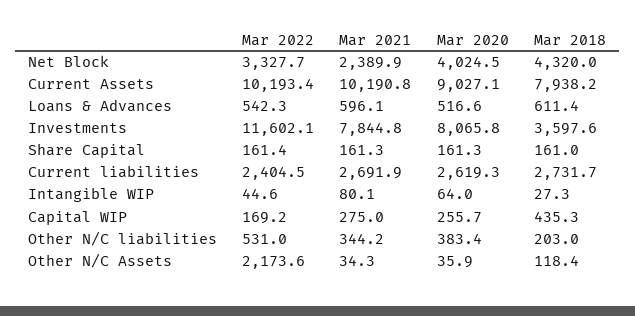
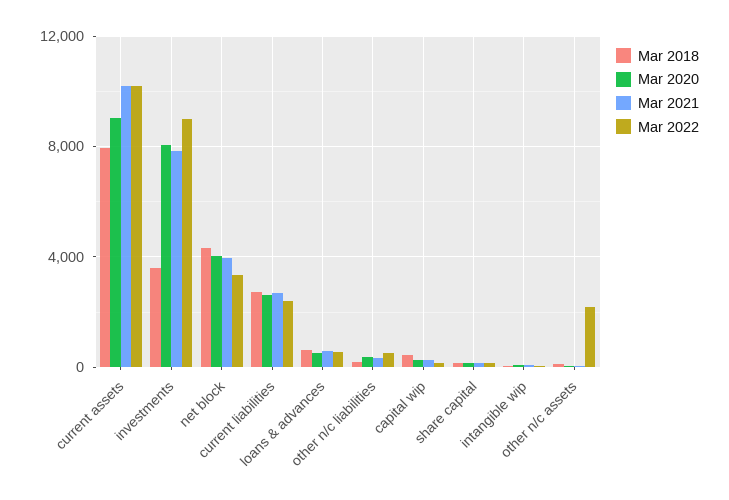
  {
    "Mar 2022": {
      "Net Block": 3327.7,
      "Current Assets": 10193.4,
      "Loans & Advances": 542.3,
-     "Investments": 11602.1,
+     "Investments": 9000,
      "Share Capital": 161.4,
      "Current liabilities": 2404.5,
      "Intangible WIP": 44.6,
      "Capital WIP": 169.2,
      "Other N/C liabilities": 531,
      "Other N/C Assets": 2173.6
    },
    "Mar 2021": {
-     "Net Block": 2389.9,
+     "Net Block": 4000,
      "Current Assets": 10190.8,
      "Loans & Advances": 596.1,
      "Investments": 7844.8,
      "Share Capital": 161.3,
      "Current liabilities": 2691.9,
      "Intangible WIP": 80.1,
      "Capital WIP": 275,
      "Other N/C liabilities": 344.2,
      "Other N/C Assets": 34.3
    },
    "Mar 2020": {
      "Net Block": 4024.5,
      "Current Assets": 9027.1,
      "Loans & Advances": 516.6,
      "Investments": 8065.8,
      "Share Capital": 161.3,
      "Current liabilities": 2619.3,
      "Intangible WIP": 64,
      "Capital WIP": 255.7,
      "Other N/C liabilities": 383.4,
      "Other N/C Assets": 35.9
    },
    "Mar 2018": {
      "Net Block": 4320,
      "Current Assets": 7938.2,
      "Loans & Advances": 611.4,
      "Investments": 3597.6,
      "Share Capital": 161,
      "Current liabilities": 2731.7,
      "Intangible WIP": 27.3,
      "Capital WIP": 435.3,
      "Other N/C liabilities": 203,
      "Other N/C Assets": 118.4
    }
  }

